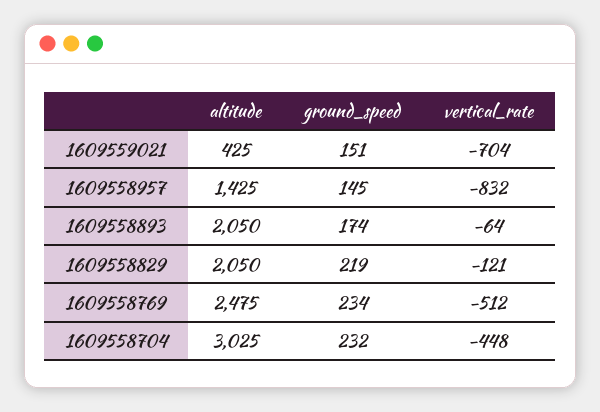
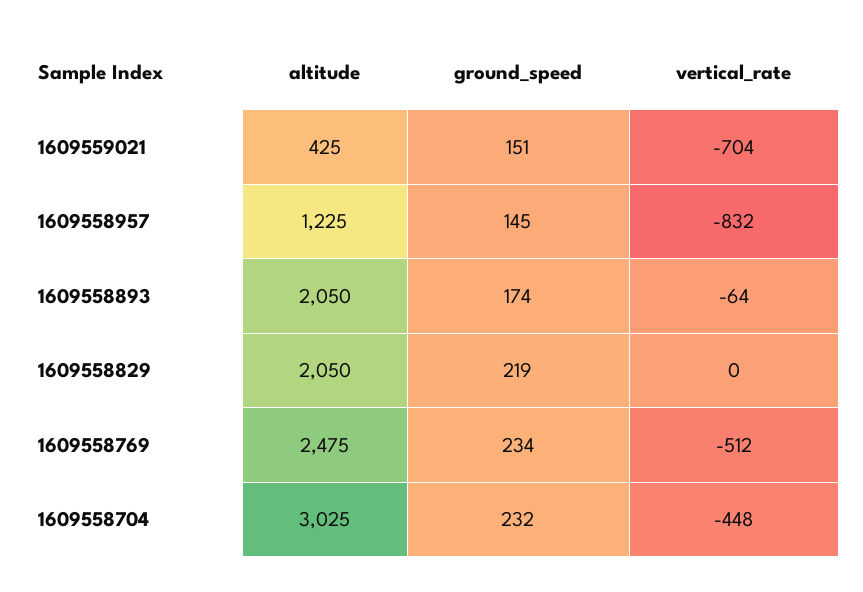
  {
    "altitude": {
      "1609559021": 425,
-     "1609558957": 1425,
+     "1609558957": 1225,
      "1609558893": 2050,
      "1609558829": 2050,
      "1609558769": 2475,
      "1609558704": 3025
    },
    "ground_speed": {
      "1609559021": 151,
      "1609558957": 145,
      "1609558893": 174,
      "1609558829": 219,
      "1609558769": 234,
      "1609558704": 232
    },
    "vertical_rate": {
      "1609559021": -704,
      "1609558957": -832,
      "1609558893": -64,
-     "1609558829": -121,
+     "1609558829": 0,
      "1609558769": -512,
      "1609558704": -448
    }
  }

